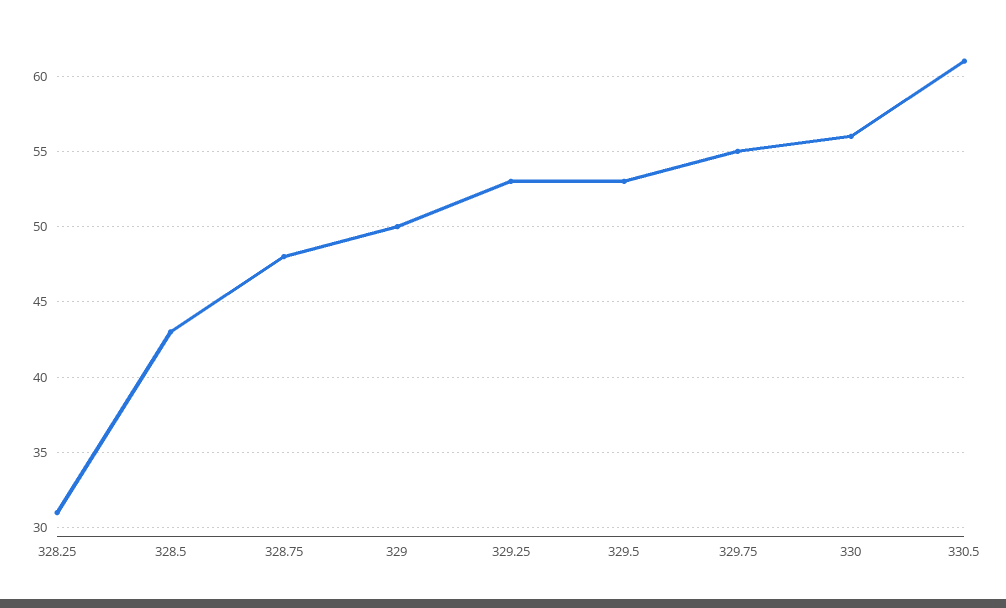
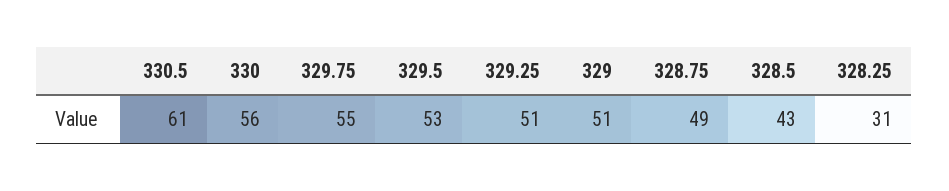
  {
    "328.25": 31,
    "328.5": 43,
-   "328.75": 48,
+   "328.75": 49,
-   "329": 50,
+   "329": 51,
-   "329.25": 53,
+   "329.25": 51,
    "329.5": 53,
    "329.75": 55,
    "330": 56,
    "330.5": 61
  }

